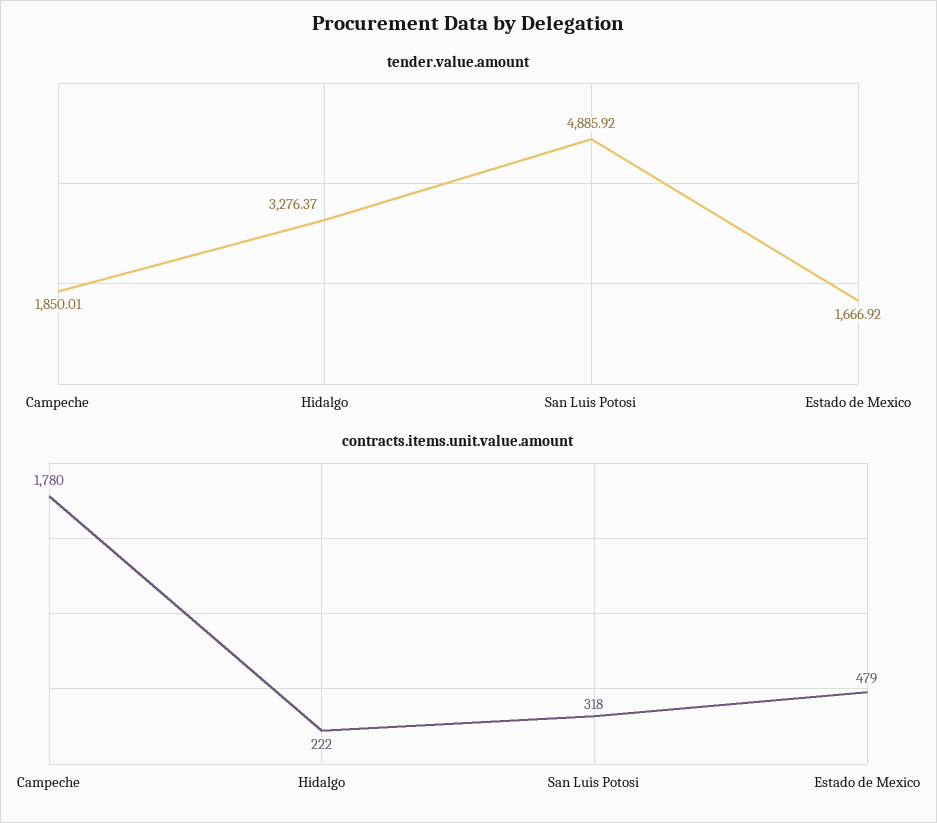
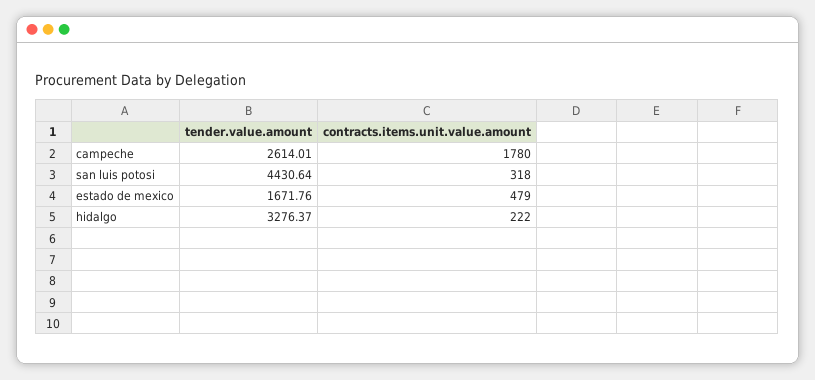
  {
    "tender.value.amount": {
-     "Campeche": 1850.01,
+     "Campeche": 2614.01,
      "Hidalgo": 3276.37,
-     "San Luis Potosi": 4885.92,
+     "San Luis Potosi": 4430.64,
-     "Estado de Mexico": 1666.92
+     "Estado de Mexico": 1671.76
    },
    "contracts.items.unit.value.amount": {
      "Campeche": 1780,
      "Hidalgo": 222,
      "San Luis Potosi": 318,
      "Estado de Mexico": 479
    }
  }

